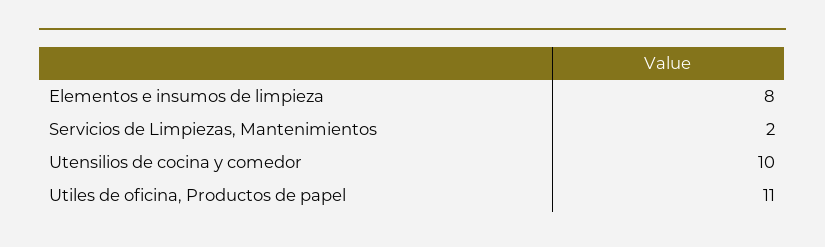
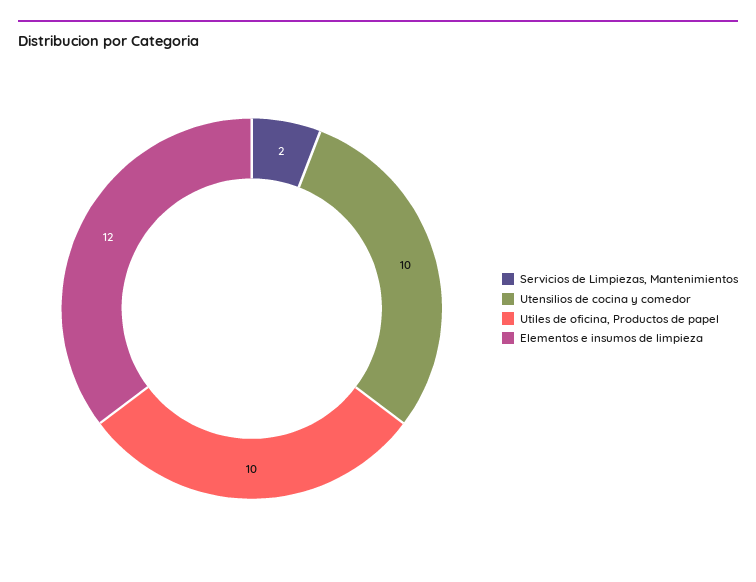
  {
-   "Elementos e insumos de limpieza": 8,
+   "Elementos e insumos de limpieza": 12,
    "Servicios de Limpiezas, Mantenimientos": 2,
    "Utensilios de cocina y comedor": 10,
-   "Utiles de oficina, Productos de papel": 11
+   "Utiles de oficina, Productos de papel": 10
  }

